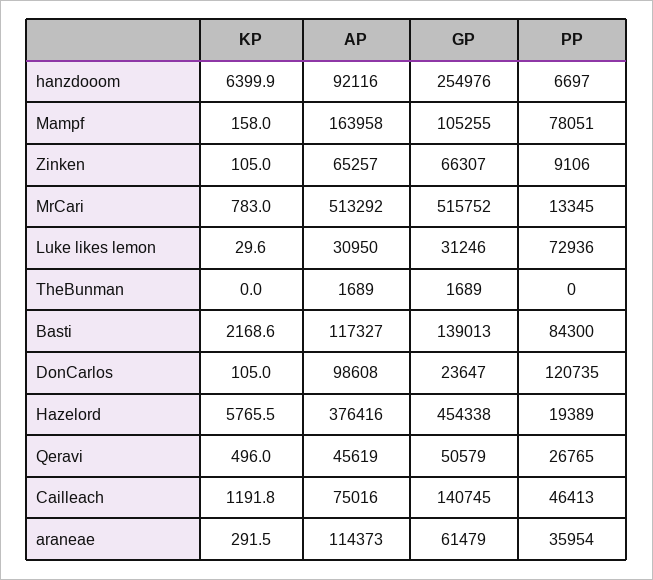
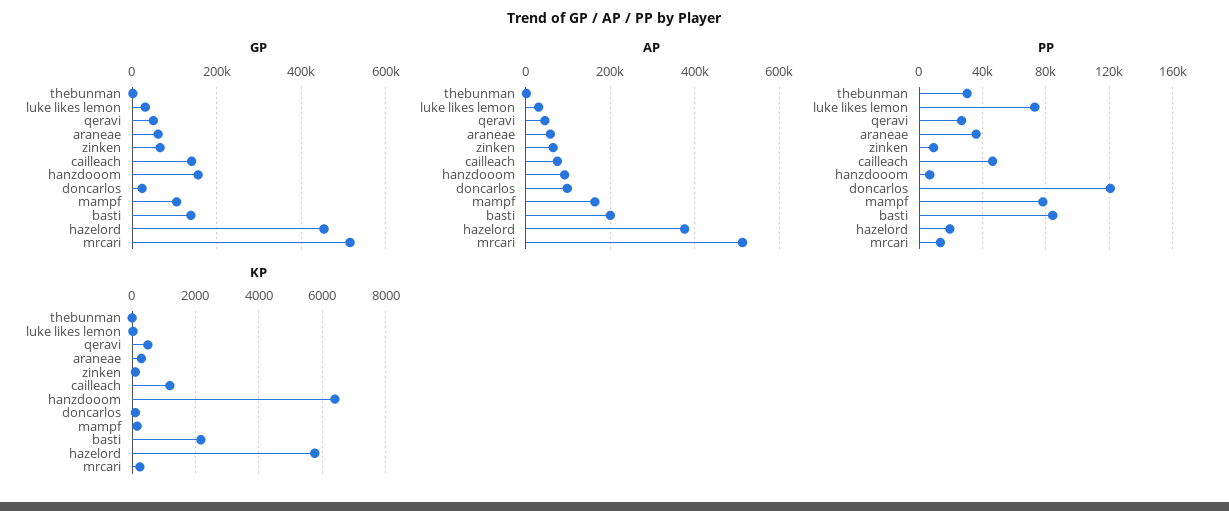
  {
    "KP": {
      "hanzdooom": 6399.9,
      "Mampf": 158,
      "Zinken": 105,
-     "MrCari": 783,
+     "MrCari": 200,
      "Luke likes lemon": 29.6,
      "TheBunman": 0,
      "Basti": 2168.6,
      "DonCarlos": 105,
      "Hazelord": 5765.5,
      "Qeravi": 496,
      "Cailleach": 1191.8,
      "araneae": 291.5
    },
    "AP": {
      "hanzdooom": 92116,
      "Mampf": 163958,
      "Zinken": 65257,
      "MrCari": 513292,
      "Luke likes lemon": 30950,
      "TheBunman": 1689,
-     "Basti": 117327,
+     "Basti": 200000,
      "DonCarlos": 98608,
      "Hazelord": 376416,
      "Qeravi": 45619,
      "Cailleach": 75016,
-     "araneae": 114373
+     "araneae": 60000
    },
    "GP": {
-     "hanzdooom": 254976,
+     "hanzdooom": 160000,
      "Mampf": 105255,
      "Zinken": 66307,
      "MrCari": 515752,
      "Luke likes lemon": 31246,
      "TheBunman": 1689,
      "Basti": 139013,
      "DonCarlos": 23647,
      "Hazelord": 454338,
      "Qeravi": 50579,
      "Cailleach": 140745,
      "araneae": 61479
    },
    "PP": {
      "hanzdooom": 6697,
      "Mampf": 78051,
      "Zinken": 9106,
      "MrCari": 13345,
      "Luke likes lemon": 72936,
-     "TheBunman": 0,
+     "TheBunman": 30000,
      "Basti": 84300,
      "DonCarlos": 120735,
      "Hazelord": 19389,
      "Qeravi": 26765,
      "Cailleach": 46413,
      "araneae": 35954
    }
  }

